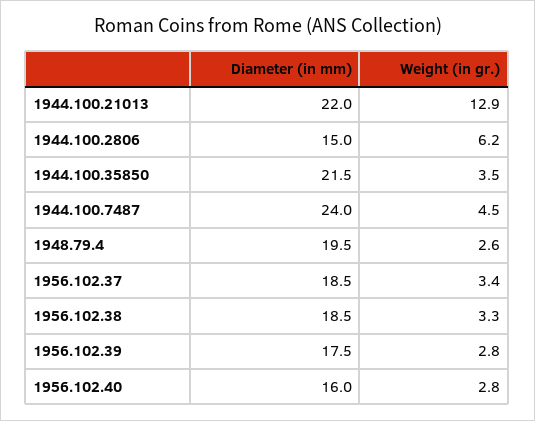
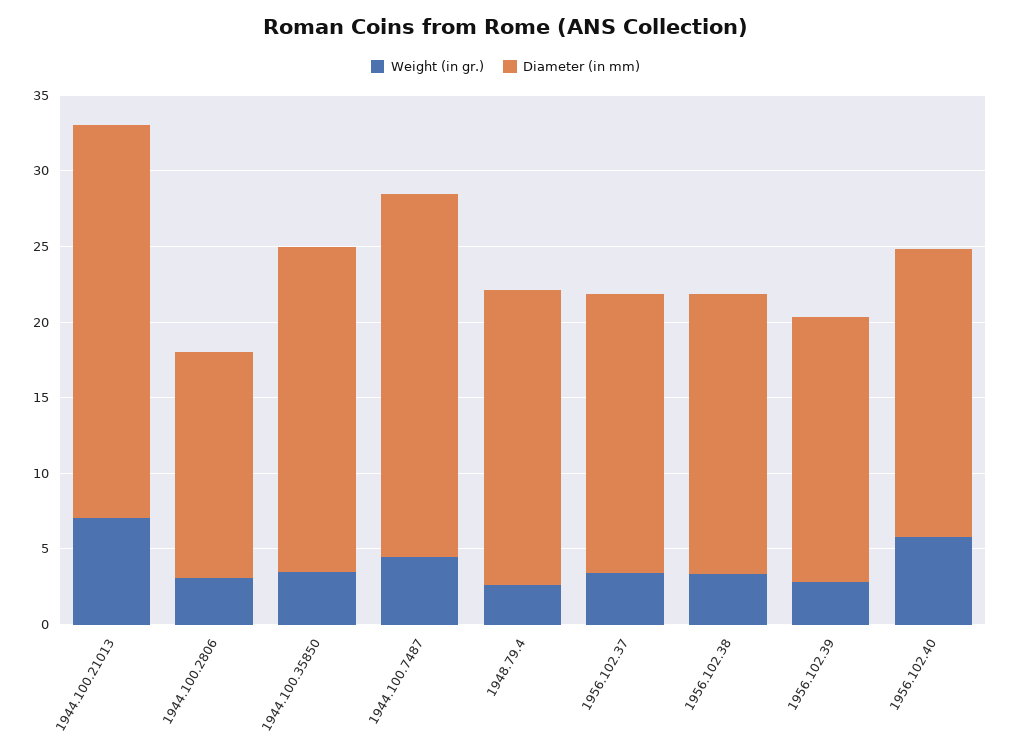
  {
    "Diameter (in mm)": {
-     "1944.100.21013": 22,
+     "1944.100.21013": 26,
      "1944.100.2806": 15,
      "1944.100.35850": 21.5,
      "1944.100.7487": 24,
      "1948.79.4": 19.5,
      "1956.102.37": 18.5,
      "1956.102.38": 18.5,
      "1956.102.39": 17.5,
-     "1956.102.40": 16
+     "1956.102.40": 19
    },
    "Weight (in gr.)": {
-     "1944.100.21013": 12.9,
+     "1944.100.21013": 7,
-     "1944.100.2806": 6.2,
+     "1944.100.2806": 3,
      "1944.100.35850": 3.5,
      "1944.100.7487": 4.5,
      "1948.79.4": 2.6,
      "1956.102.37": 3.4,
      "1956.102.38": 3.3,
      "1956.102.39": 2.8,
-     "1956.102.40": 2.8
+     "1956.102.40": 6
    }
  }

